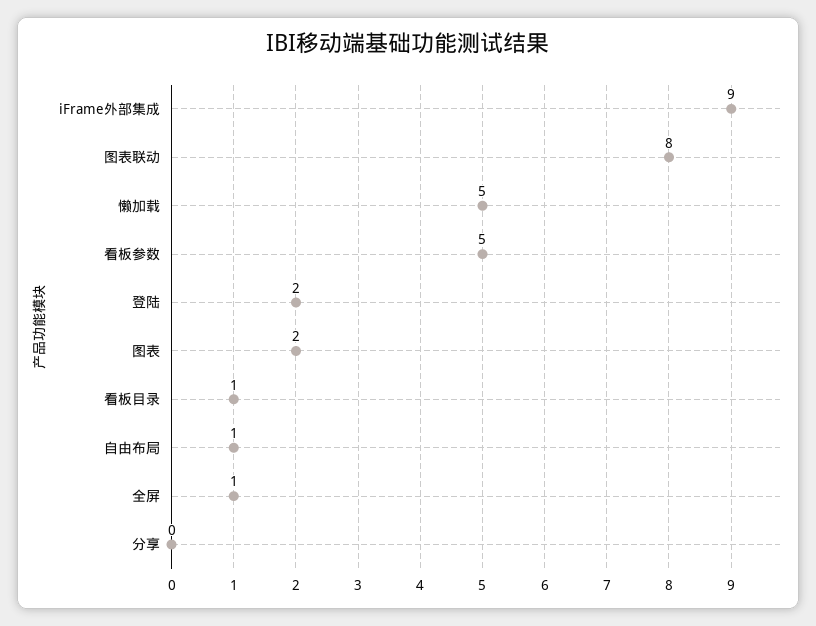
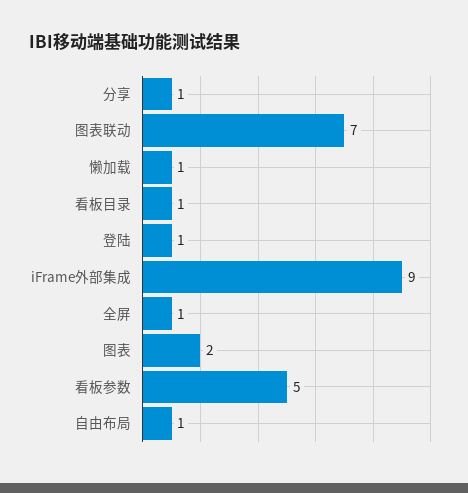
  {
    "iFrame外部集成": 9,
-   "图表联动": 8,
+   "图表联动": 7,
-   "懒加载": 5,
+   "懒加载": 1,
    "看板参数": 5,
-   "登陆": 2,
+   "登陆": 1,
    "图表": 2,
    "看板目录": 1,
    "自由布局": 1,
    "全屏": 1,
-   "分享": 0
+   "分享": 1
  }

